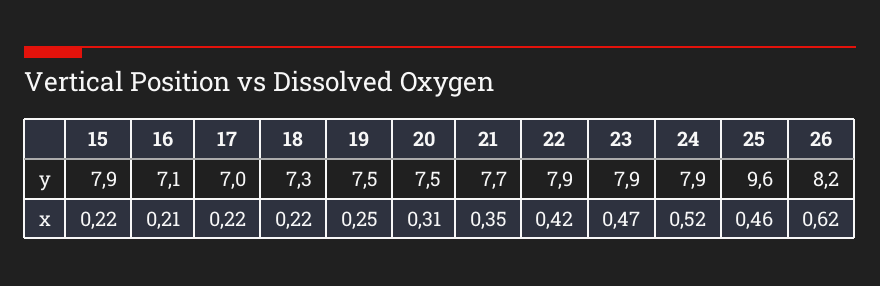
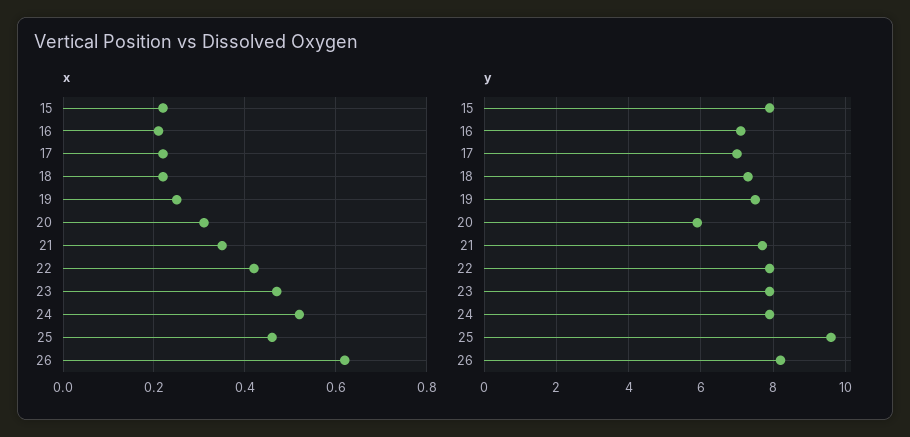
  {
    "y": {
      "15": 7.9,
      "16": 7.1,
      "17": 7,
      "18": 7.3,
      "19": 7.5,
-     "20": 7.5,
+     "20": 6,
      "21": 7.7,
      "22": 7.9,
      "23": 7.9,
      "24": 7.9,
      "25": 9.6,
      "26": 8.2
    },
    "x": {
      "15": 0.22,
      "16": 0.21,
      "17": 0.22,
      "18": 0.22,
      "19": 0.25,
      "20": 0.31,
      "21": 0.35,
      "22": 0.42,
      "23": 0.47,
      "24": 0.52,
      "25": 0.46,
      "26": 0.62
    }
  }

